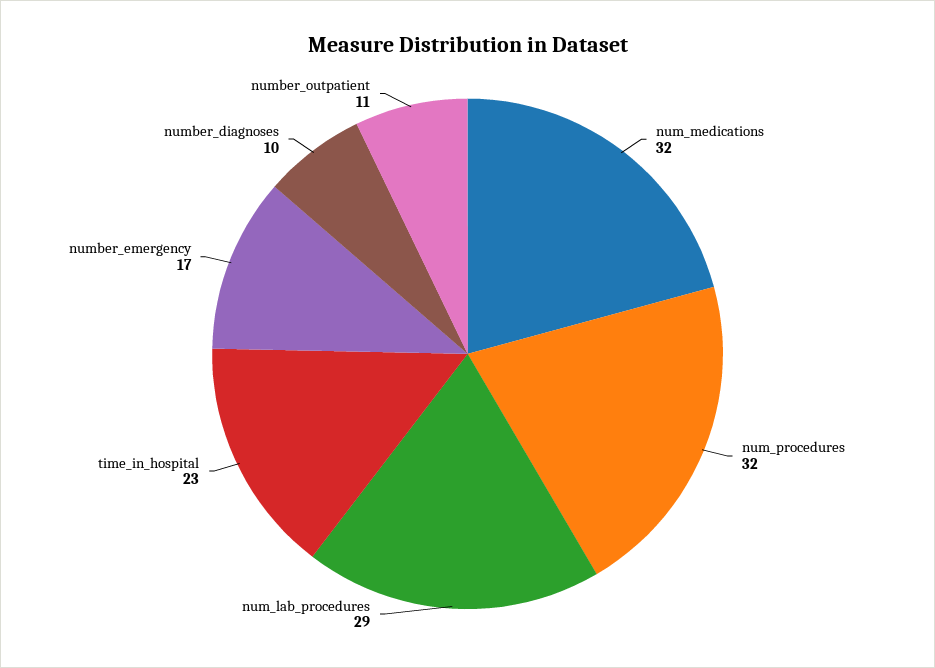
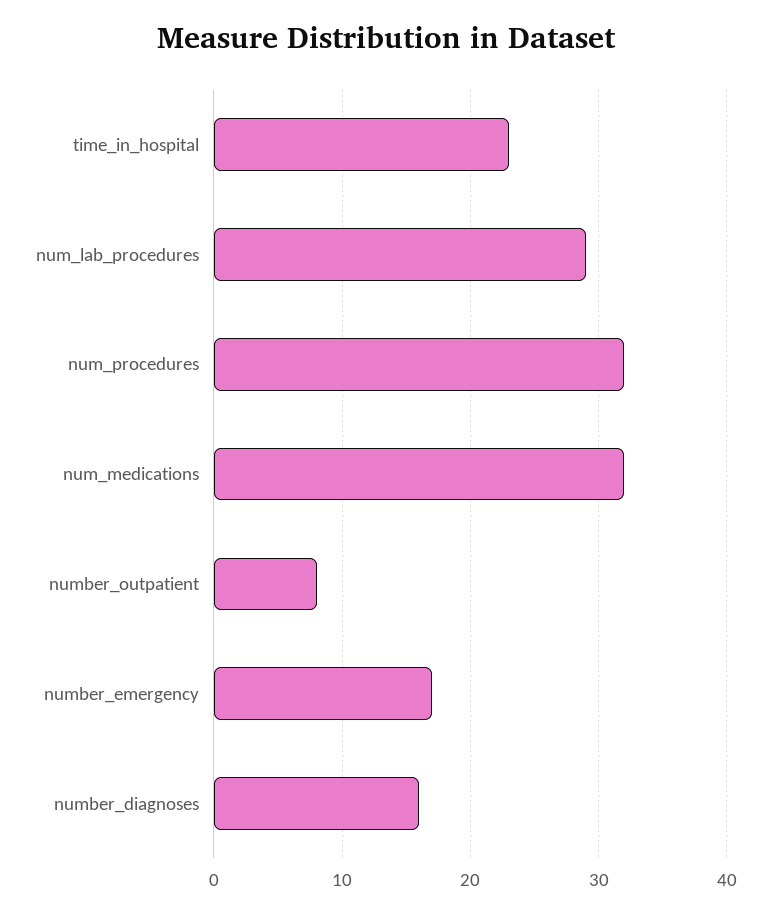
  {
    "num_medications": 32,
    "num_procedures": 32,
    "num_lab_procedures": 29,
    "time_in_hospital": 23,
    "number_emergency": 17,
-   "number_diagnoses": 10,
+   "number_diagnoses": 16,
-   "number_outpatient": 11
+   "number_outpatient": 8
  }

